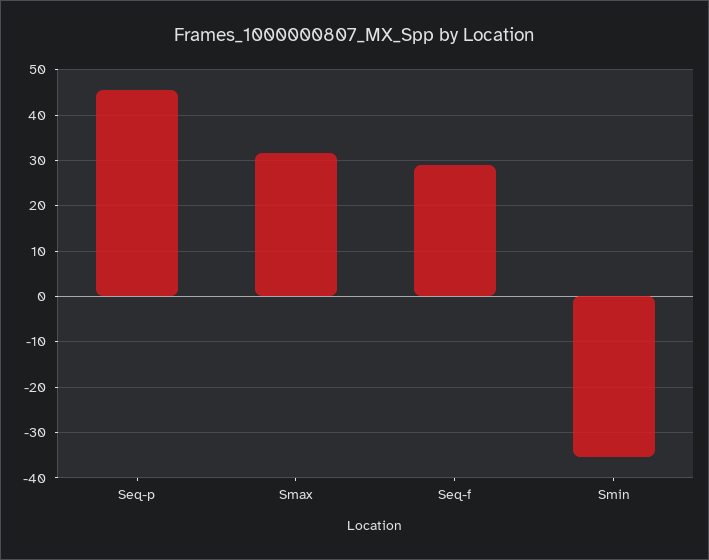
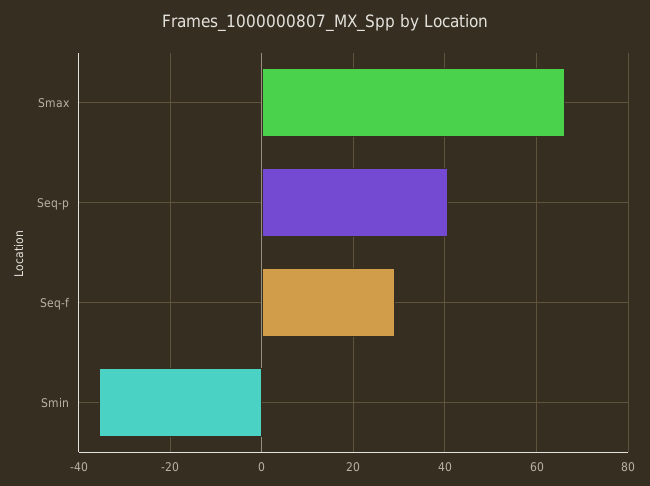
  {
-   "Seq-p": 46,
+   "Seq-p": 40,
-   "Smax": 32,
+   "Smax": 66,
    "Seq-f": 30,
    "Smin": -36
  }

